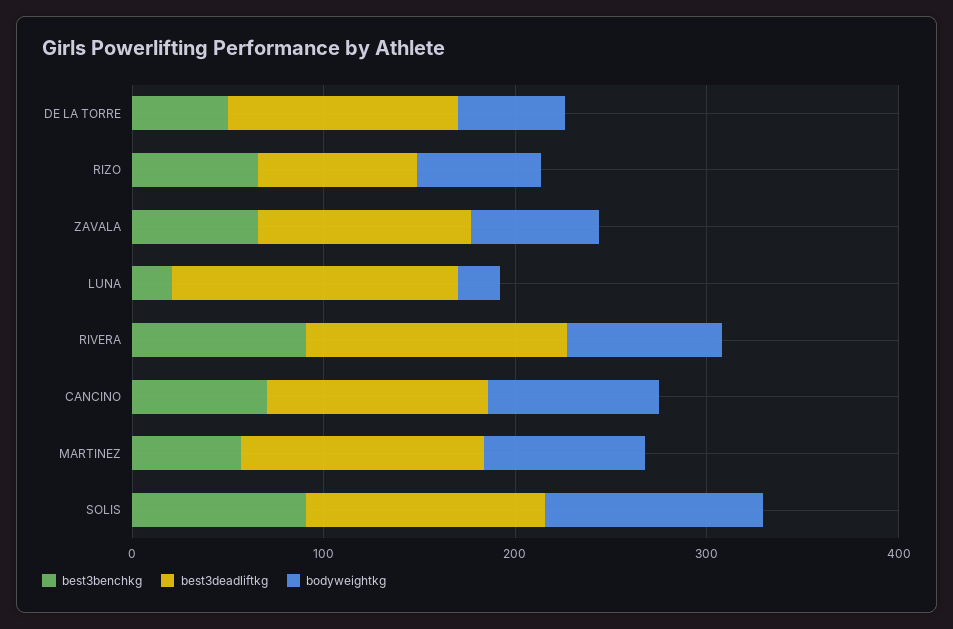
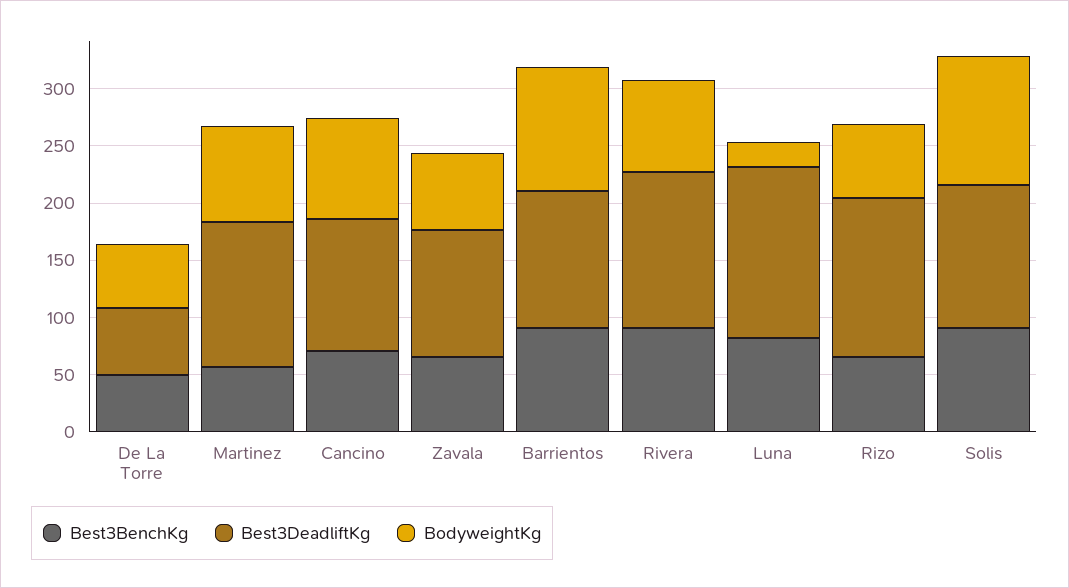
  {
    "best3benchkg": {
      "DE LA TORRE": 50,
      "RIZO": 70,
      "ZAVALA": 70,
-     "LUNA": 20,
+     "LUNA": 80,
      "RIVERA": 90,
      "CANCINO": 70,
      "MARTINEZ": 60,
-     "SOLIS": 90
+     "SOLIS": 90,
+     "Barrientos": 90
    },
    "best3deadliftkg": {
-     "DE LA TORRE": 120,
+     "DE LA TORRE": 60,
-     "RIZO": 80,
+     "RIZO": 140,
      "ZAVALA": 110,
      "LUNA": 150,
      "RIVERA": 140,
      "CANCINO": 120,
      "MARTINEZ": 130,
-     "SOLIS": 120
+     "SOLIS": 120,
+     "Barrientos": 120
    },
    "bodyweightkg": {
      "DE LA TORRE": 60,
      "RIZO": 70,
      "ZAVALA": 70,
      "LUNA": 20,
      "RIVERA": 80,
      "CANCINO": 90,
      "MARTINEZ": 80,
-     "SOLIS": 110
+     "SOLIS": 110,
+     "Barrientos": 110
    }
  }

